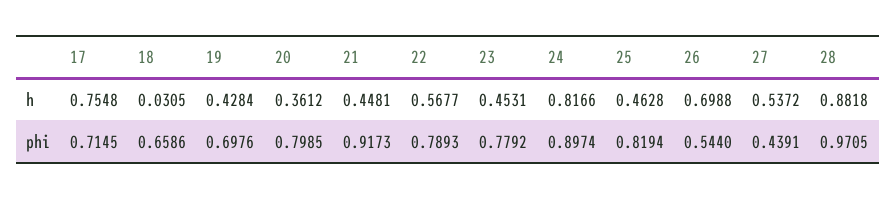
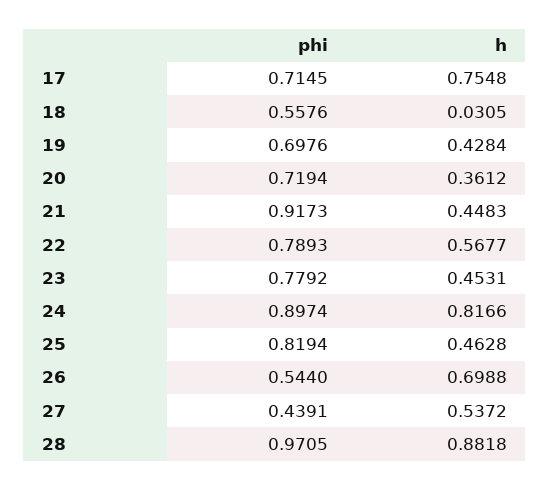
  {
    "17": {
      "h": 0.7548,
      "phi": 0.7145
    },
    "18": {
      "h": 0.0305,
-     "phi": 0.6586
+     "phi": 0.5576
    },
    "19": {
      "h": 0.4284,
      "phi": 0.6976
    },
    "20": {
      "h": 0.3612,
-     "phi": 0.7985
+     "phi": 0.7194
    },
    "21": {
-     "h": 0.4481,
+     "h": 0.4483,
      "phi": 0.9173
    },
    "22": {
      "h": 0.5677,
      "phi": 0.7893
    },
    "23": {
      "h": 0.4531,
      "phi": 0.7792
    },
    "24": {
      "h": 0.8166,
      "phi": 0.8974
    },
    "25": {
      "h": 0.4628,
      "phi": 0.8194
    },
    "26": {
      "h": 0.6988,
      "phi": 0.544
    },
    "27": {
      "h": 0.5372,
      "phi": 0.4391
    },
    "28": {
      "h": 0.8818,
      "phi": 0.9705
    }
  }

